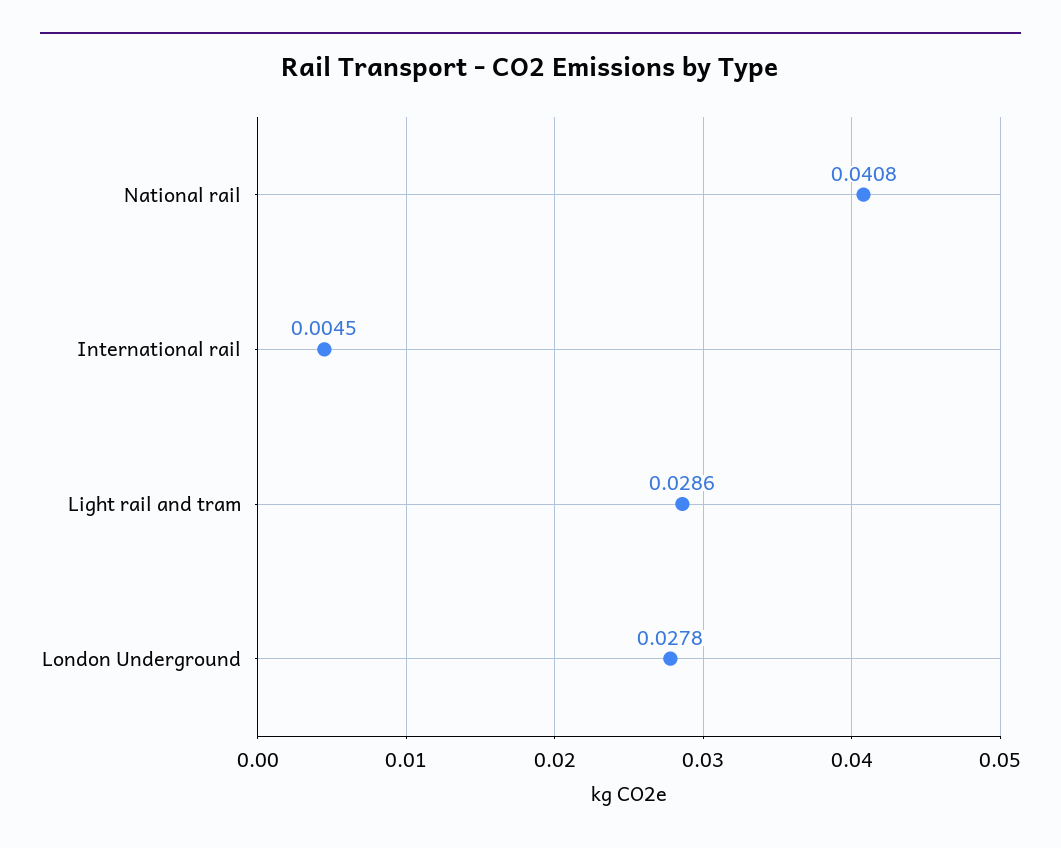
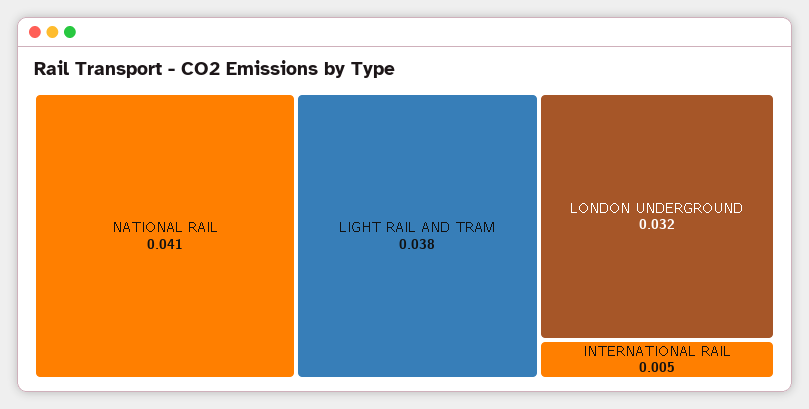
  {
    "National rail": 0.0408,
    "International rail": 0.0045,
-   "Light rail and tram": 0.0286,
+   "Light rail and tram": 0.038,
-   "London Underground": 0.0278
+   "London Underground": 0.032
  }

